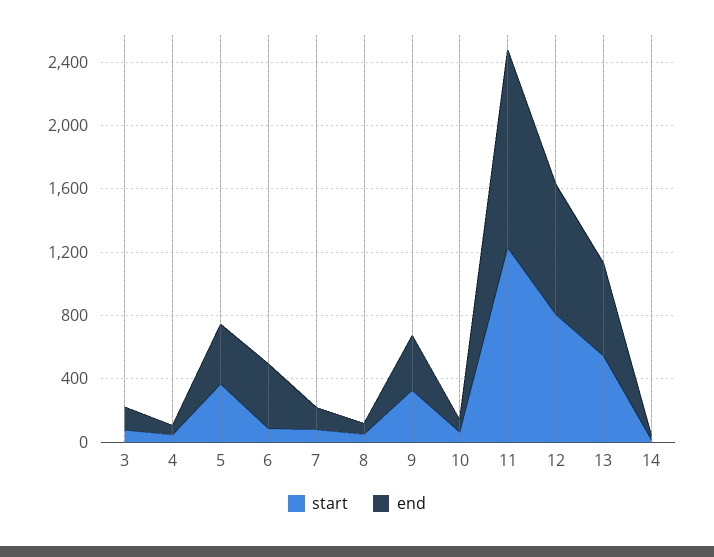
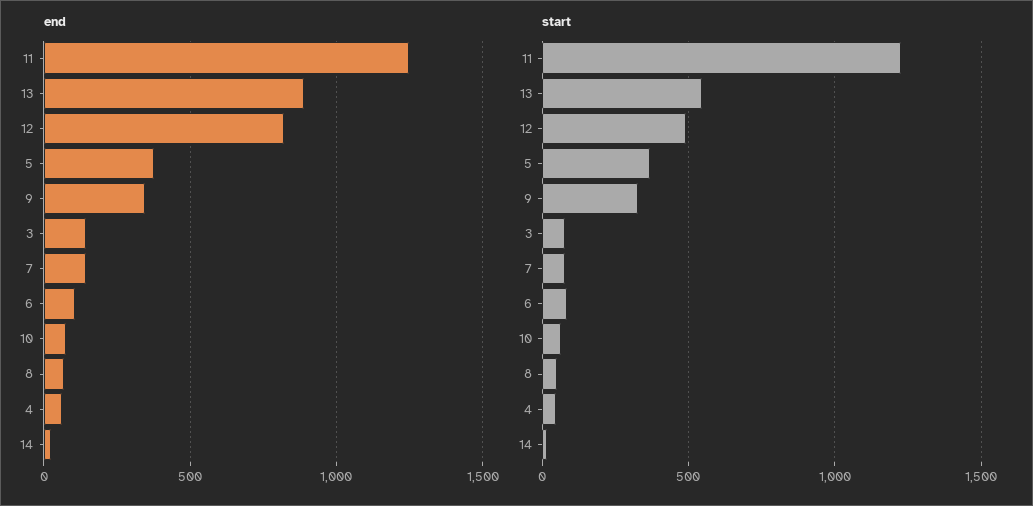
  {
    "start": {
      "3": 100,
      "4": 50,
      "5": 350,
      "6": 100,
      "7": 100,
      "8": 50,
      "9": 350,
      "10": 50,
      "11": 1250,
-     "12": 800,
+     "12": 500,
      "13": 550,
      "14": 0
    },
    "end": {
      "3": 150,
      "4": 50,
      "5": 400,
-     "6": 400,
+     "6": 100,
      "7": 150,
      "8": 50,
      "9": 350,
      "10": 100,
      "11": 1250,
      "12": 800,
-     "13": 600,
+     "13": 900,
      "14": 50
    }
  }

